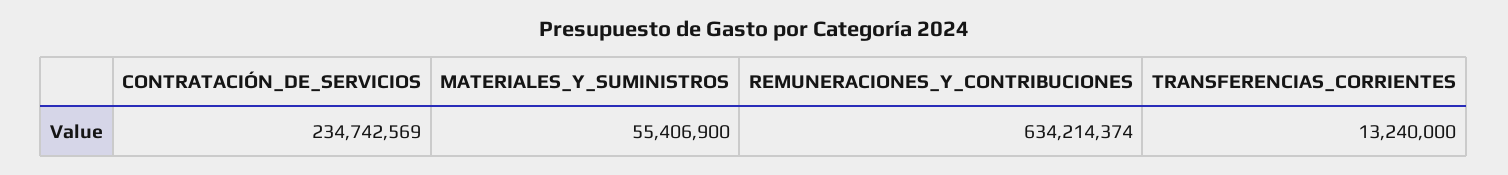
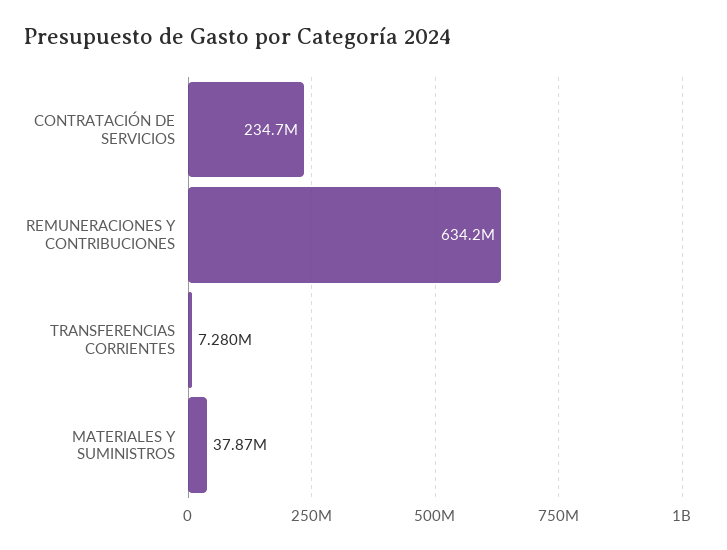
  {
    "CONTRATACIÓN_DE_SERVICIOS": 234742569,
-   "MATERIALES_Y_SUMINISTROS": 55406900,
+   "MATERIALES_Y_SUMINISTROS": 37870000,
    "REMUNERACIONES_Y_CONTRIBUCIONES": 634214374,
-   "TRANSFERENCIAS_CORRIENTES": 13240000
+   "TRANSFERENCIAS_CORRIENTES": 7280000
  }

